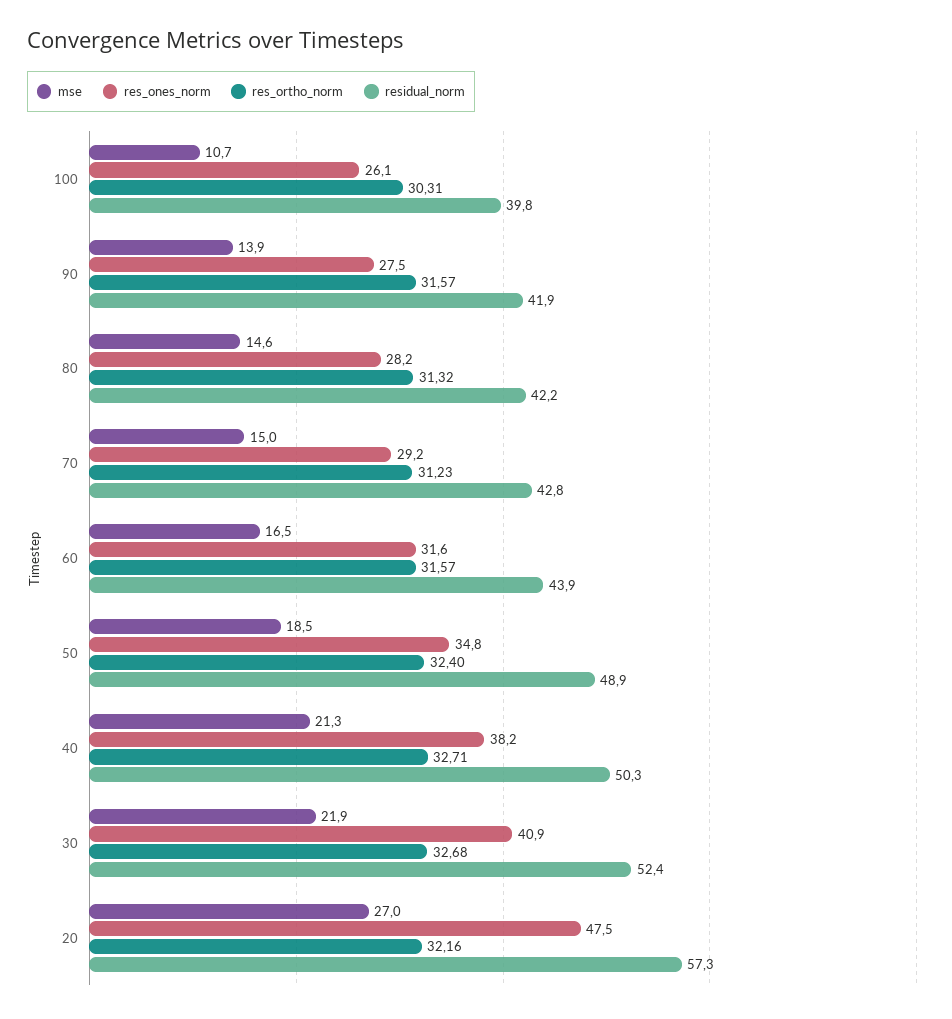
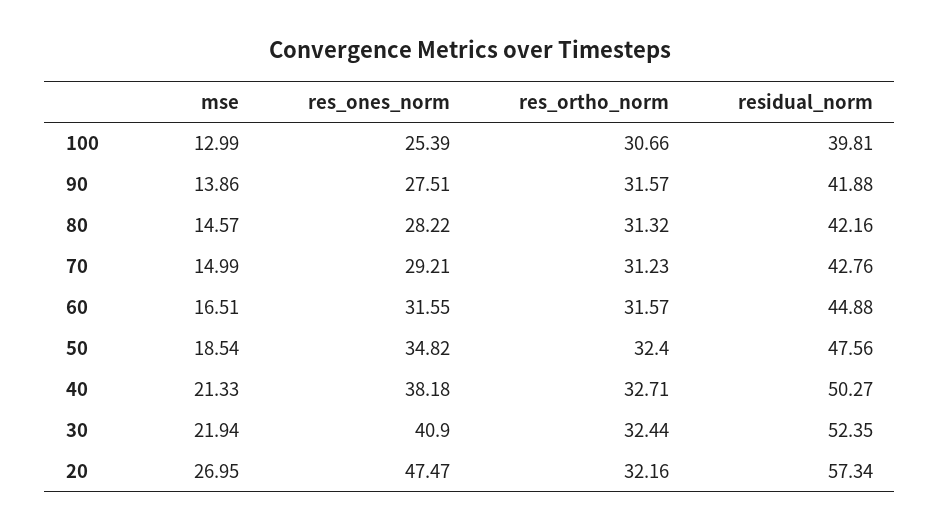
  {
    "mse": {
-     "100": 10.7,
+     "100": 12.99,
      "90": 13.86,
      "80": 14.57,
      "70": 14.99,
      "60": 16.51,
      "50": 18.54,
      "40": 21.33,
      "30": 21.94,
      "20": 26.95
    },
    "res_ones_norm": {
-     "100": 26.1,
+     "100": 25.39,
      "90": 27.51,
      "80": 28.22,
      "70": 29.21,
      "60": 31.55,
      "50": 34.82,
      "40": 38.18,
      "30": 40.9,
      "20": 47.47
    },
    "res_ortho_norm": {
-     "100": 30.31,
+     "100": 30.66,
      "90": 31.57,
      "80": 31.32,
      "70": 31.23,
      "60": 31.57,
      "50": 32.4,
      "40": 32.71,
-     "30": 32.68,
+     "30": 32.44,
      "20": 32.16
    },
    "residual_norm": {
      "100": 39.81,
      "90": 41.88,
      "80": 42.16,
      "70": 42.76,
-     "60": 43.9,
+     "60": 44.88,
-     "50": 48.9,
+     "50": 47.56,
      "40": 50.27,
      "30": 52.35,
      "20": 57.34
    }
  }

